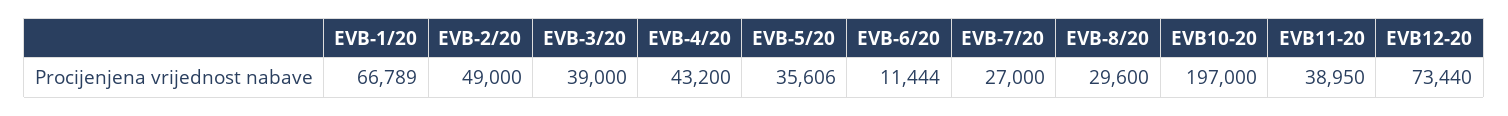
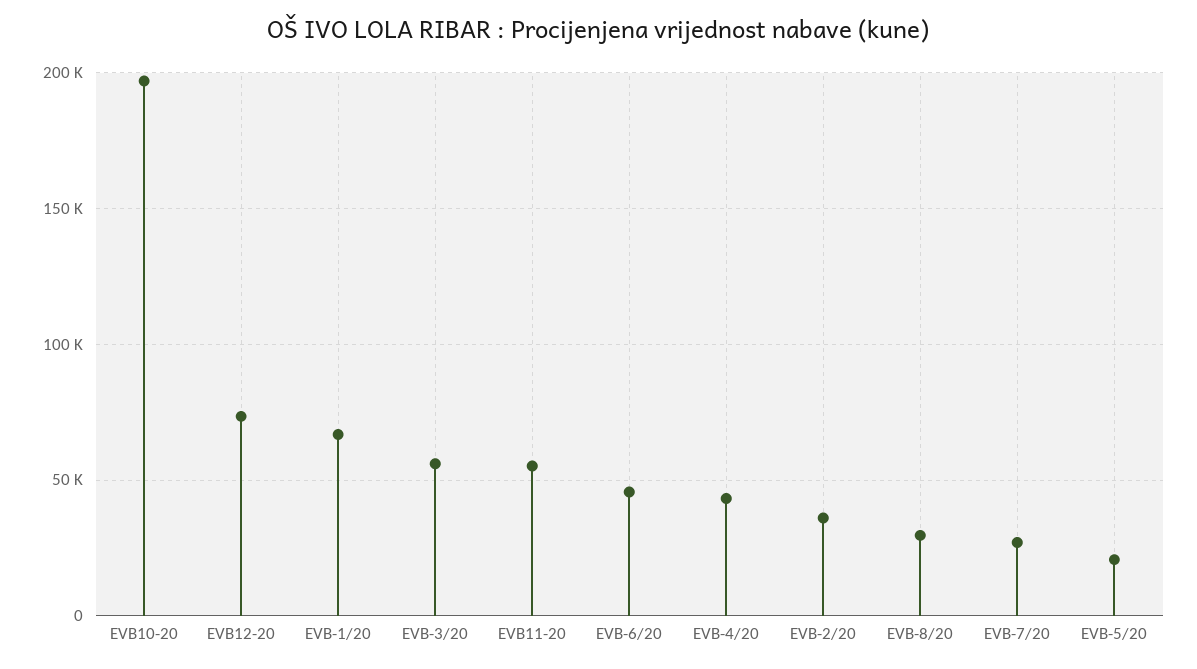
  {
    "EVB-1/20": 66789,
-   "EVB-2/20": 49000,
+   "EVB-2/20": 35000,
-   "EVB-3/20": 39000,
+   "EVB-3/20": 55000,
    "EVB-4/20": 43200,
-   "EVB-5/20": 35606,
+   "EVB-5/20": 20000,
-   "EVB-6/20": 11444,
+   "EVB-6/20": 45000,
    "EVB-7/20": 27000,
    "EVB-8/20": 29600,
    "EVB10-20": 197000,
-   "EVB11-20": 38950,
+   "EVB11-20": 55000,
    "EVB12-20": 73440
  }

